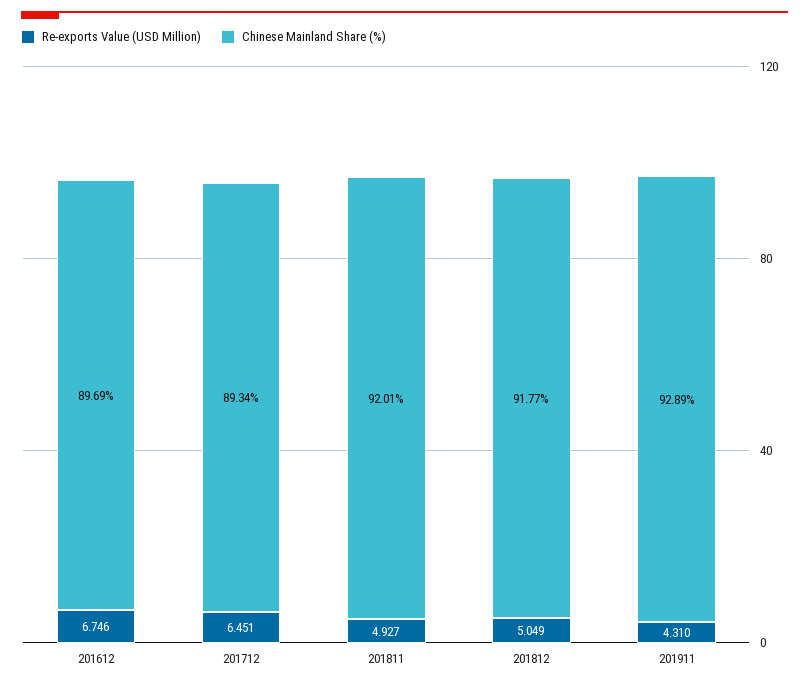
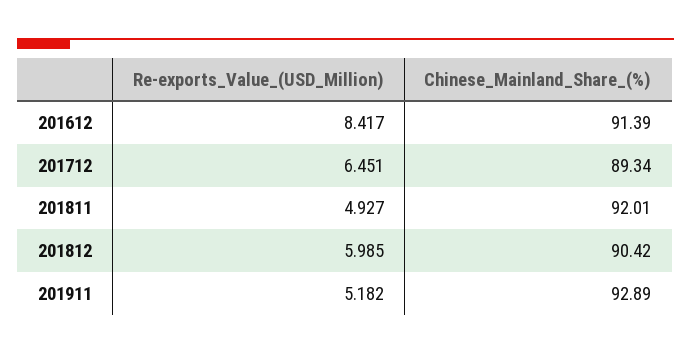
  {
    "Re-exports Value (USD Million)": {
-     "201612": 6.746,
+     "201612": 8.417,
      "201712": 6.451,
      "201811": 4.927,
-     "201812": 5.049,
+     "201812": 5.985,
-     "201911": 4.31
+     "201911": 5.182
    },
    "Chinese Mainland Share (%)": {
-     "201612": 89.69,
+     "201612": 91.39,
      "201712": 89.34,
      "201811": 92.01,
-     "201812": 91.77,
+     "201812": 90.42,
      "201911": 92.89
    }
  }

